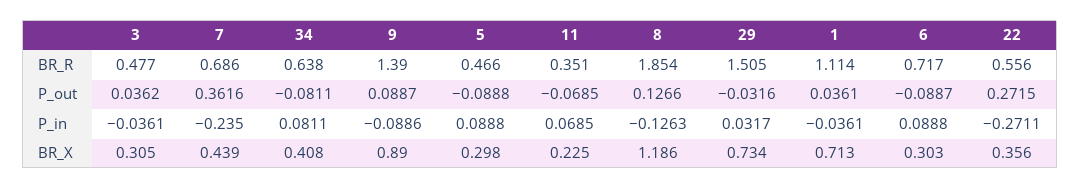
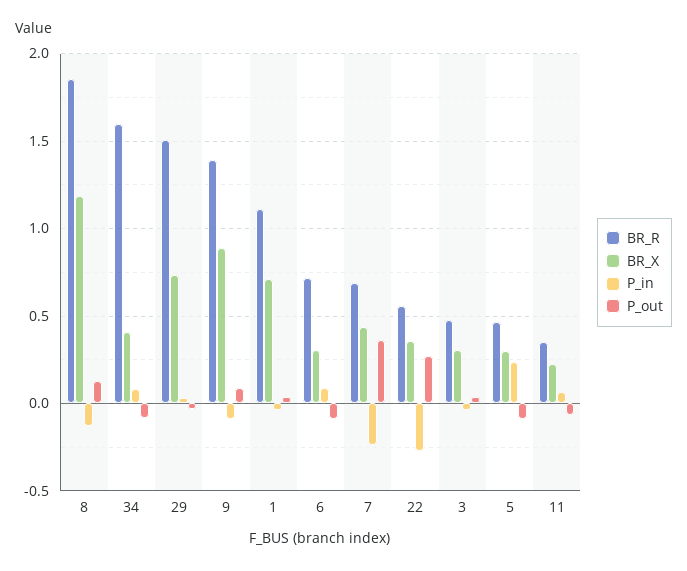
  {
    "BR_R": {
      "3": 0.477,
      "7": 0.686,
-     "34": 0.638,
+     "34": 1.6,
      "9": 1.39,
      "5": 0.466,
      "11": 0.351,
      "8": 1.854,
      "29": 1.505,
      "1": 1.114,
      "6": 0.717,
      "22": 0.556
    },
    "P_out": {
      "3": 0.0362,
      "7": 0.3616,
      "34": -0.0811,
      "9": 0.0887,
      "5": -0.0888,
      "11": -0.0685,
      "8": 0.1266,
      "29": -0.0316,
      "1": 0.0361,
      "6": -0.0887,
      "22": 0.2715
    },
    "P_in": {
      "3": -0.0361,
      "7": -0.235,
      "34": 0.0811,
      "9": -0.0886,
-     "5": 0.0888,
+     "5": 0.25,
      "11": 0.0685,
      "8": -0.1263,
      "29": 0.0317,
      "1": -0.0361,
      "6": 0.0888,
      "22": -0.2711
    },
    "BR_X": {
      "3": 0.305,
      "7": 0.439,
      "34": 0.408,
      "9": 0.89,
      "5": 0.298,
      "11": 0.225,
      "8": 1.186,
      "29": 0.734,
      "1": 0.713,
      "6": 0.303,
      "22": 0.356
    }
  }

